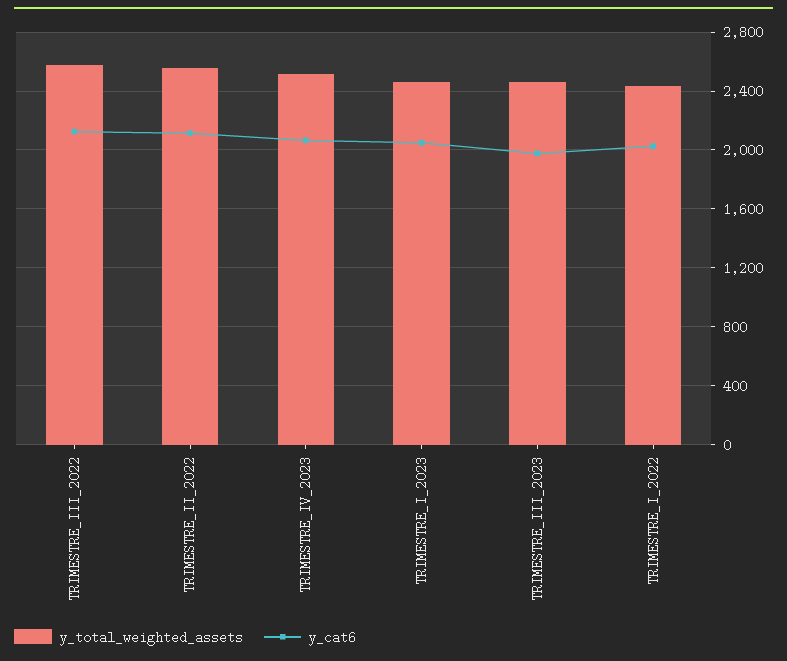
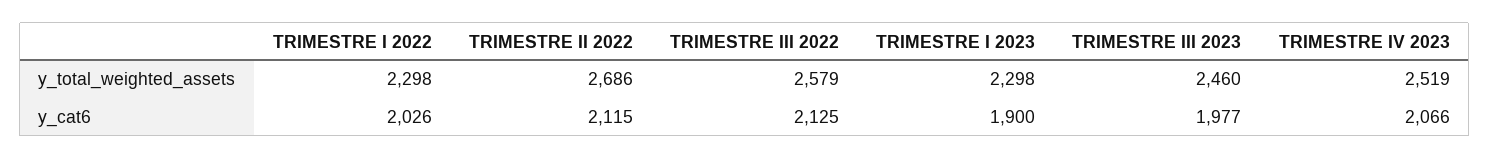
  {
    "y_total_weighted_assets": {
      "TRIMESTRE_III_2022": 2579,
-     "TRIMESTRE_II_2022": 2550,
+     "TRIMESTRE_II_2022": 2686,
      "TRIMESTRE_IV_2023": 2519,
-     "TRIMESTRE_I_2023": 2450,
+     "TRIMESTRE_I_2023": 2298,
      "TRIMESTRE_III_2023": 2460,
-     "TRIMESTRE_I_2022": 2450
+     "TRIMESTRE_I_2022": 2298
    },
    "y_cat6": {
      "TRIMESTRE_III_2022": 2125,
      "TRIMESTRE_II_2022": 2115,
      "TRIMESTRE_IV_2023": 2066,
-     "TRIMESTRE_I_2023": 2050,
+     "TRIMESTRE_I_2023": 1900,
      "TRIMESTRE_III_2023": 1977,
      "TRIMESTRE_I_2022": 2026
    }
  }

